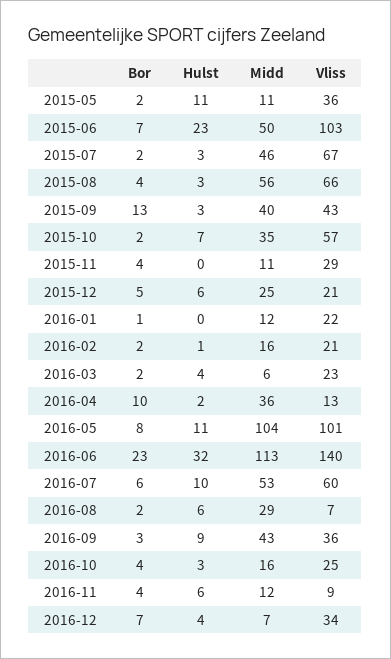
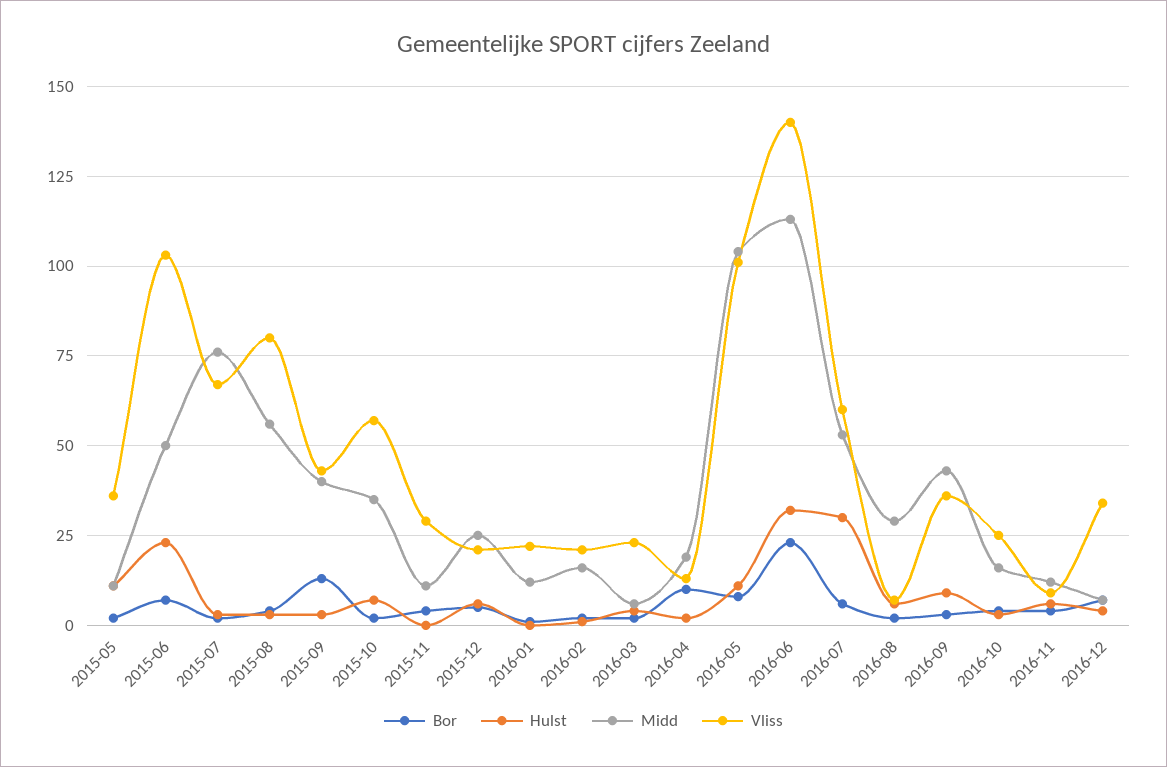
  {
    "Bor": {
      "2015-05": 2,
      "2015-06": 7,
      "2015-07": 2,
      "2015-08": 4,
      "2015-09": 13,
      "2015-10": 2,
      "2015-11": 4,
      "2015-12": 5,
      "2016-01": 1,
      "2016-02": 2,
      "2016-03": 2,
      "2016-04": 10,
      "2016-05": 8,
      "2016-06": 23,
      "2016-07": 6,
      "2016-08": 2,
      "2016-09": 3,
      "2016-10": 4,
      "2016-11": 4,
      "2016-12": 7
    },
    "Hulst": {
      "2015-05": 11,
      "2015-06": 23,
      "2015-07": 3,
      "2015-08": 3,
      "2015-09": 3,
      "2015-10": 7,
      "2015-11": 0,
      "2015-12": 6,
      "2016-01": 0,
      "2016-02": 1,
      "2016-03": 4,
      "2016-04": 2,
      "2016-05": 11,
      "2016-06": 32,
-     "2016-07": 10,
+     "2016-07": 30,
      "2016-08": 6,
      "2016-09": 9,
      "2016-10": 3,
      "2016-11": 6,
      "2016-12": 4
    },
    "Midd": {
      "2015-05": 11,
      "2015-06": 50,
-     "2015-07": 46,
+     "2015-07": 75,
      "2015-08": 56,
      "2015-09": 40,
      "2015-10": 35,
      "2015-11": 11,
      "2015-12": 25,
      "2016-01": 12,
      "2016-02": 16,
      "2016-03": 6,
-     "2016-04": 36,
+     "2016-04": 20,
      "2016-05": 104,
      "2016-06": 113,
      "2016-07": 53,
      "2016-08": 29,
      "2016-09": 43,
      "2016-10": 16,
      "2016-11": 12,
      "2016-12": 7
    },
    "Vliss": {
      "2015-05": 36,
      "2015-06": 103,
      "2015-07": 67,
-     "2015-08": 66,
+     "2015-08": 80,
      "2015-09": 43,
      "2015-10": 57,
      "2015-11": 29,
      "2015-12": 21,
      "2016-01": 22,
      "2016-02": 21,
      "2016-03": 23,
      "2016-04": 13,
      "2016-05": 101,
      "2016-06": 140,
      "2016-07": 60,
      "2016-08": 7,
      "2016-09": 36,
      "2016-10": 25,
      "2016-11": 9,
      "2016-12": 34
    }
  }

